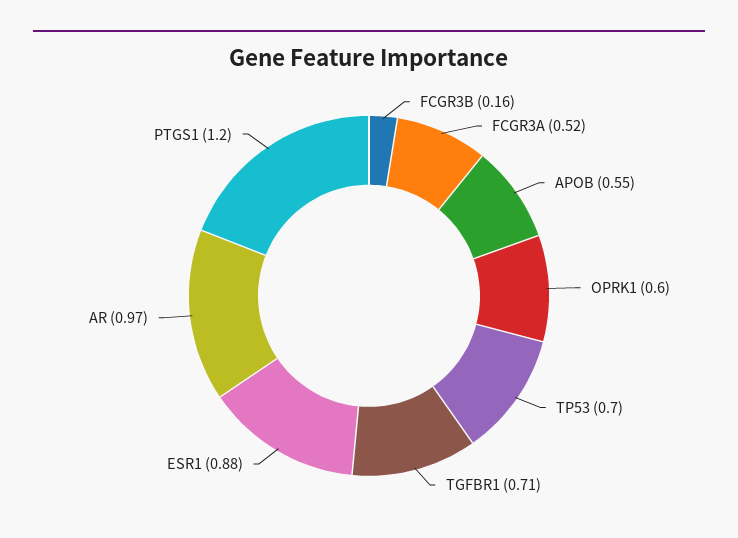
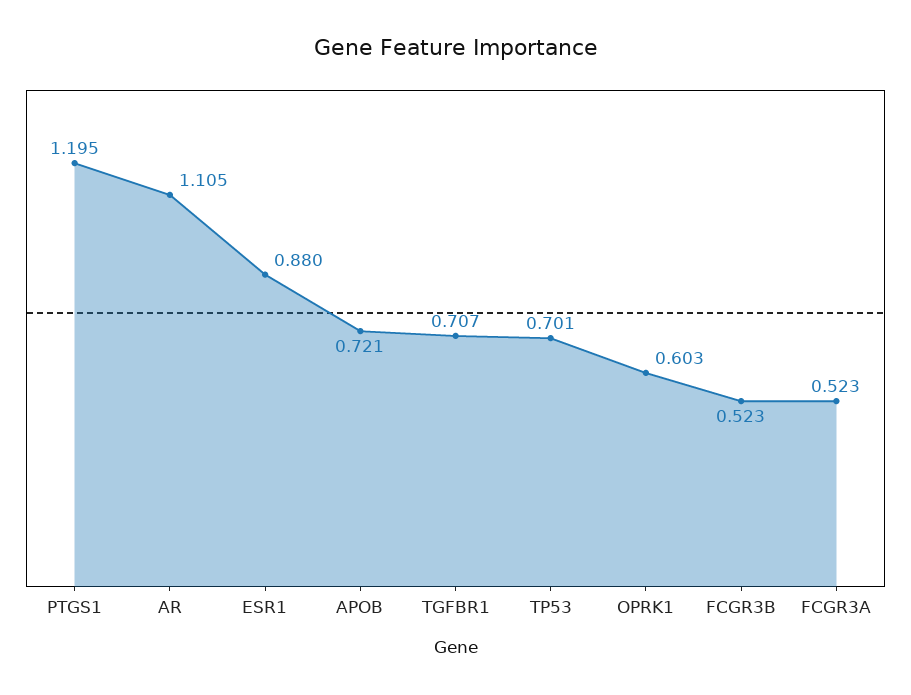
  {
-   "FCGR3B": 0.16,
+   "FCGR3B": 0.523,
    "FCGR3A": 0.523,
-   "APOB": 0.55,
+   "APOB": 0.721,
    "OPRK1": 0.603,
    "TP53": 0.701,
    "TGFBR1": 0.707,
    "ESR1": 0.88,
-   "AR": 0.97,
+   "AR": 1.105,
    "PTGS1": 1.195
  }

